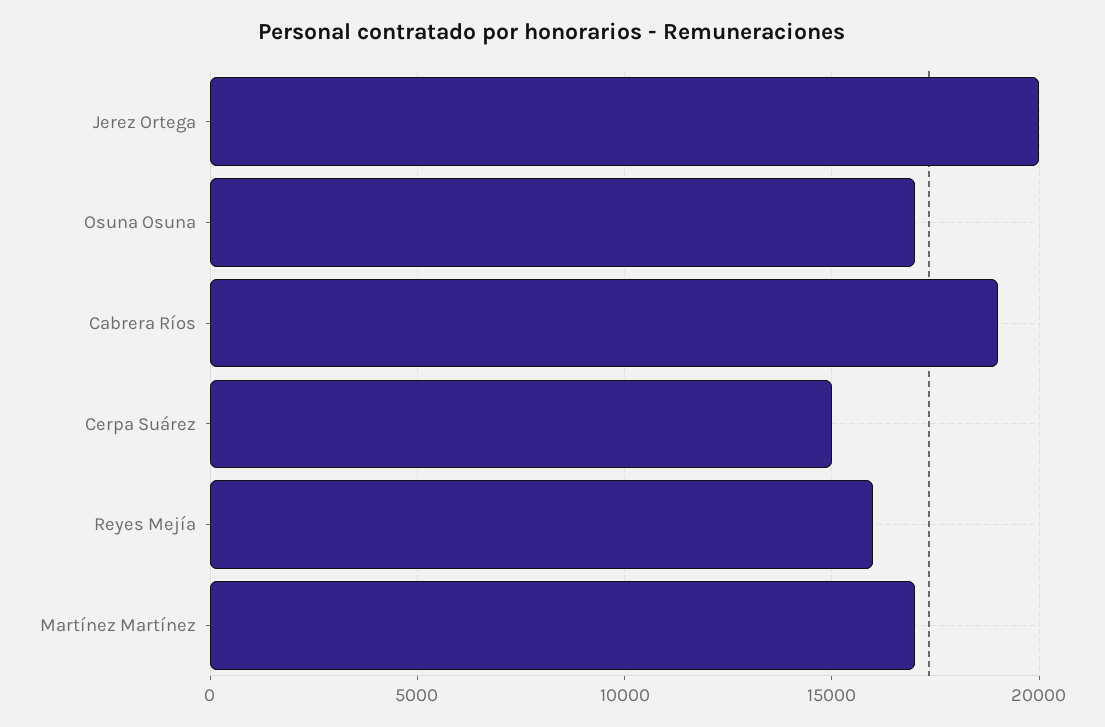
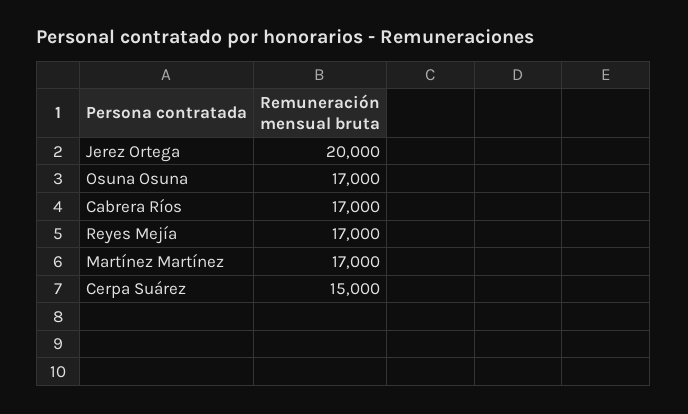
  {
    "Jerez Ortega": 20000,
    "Osuna Osuna": 17000,
-   "Cabrera Ríos": 19000,
+   "Cabrera Ríos": 17000,
    "Cerpa Suárez": 15000,
-   "Reyes Mejía": 16000,
+   "Reyes Mejía": 17000,
    "Martínez Martínez": 17000
  }

